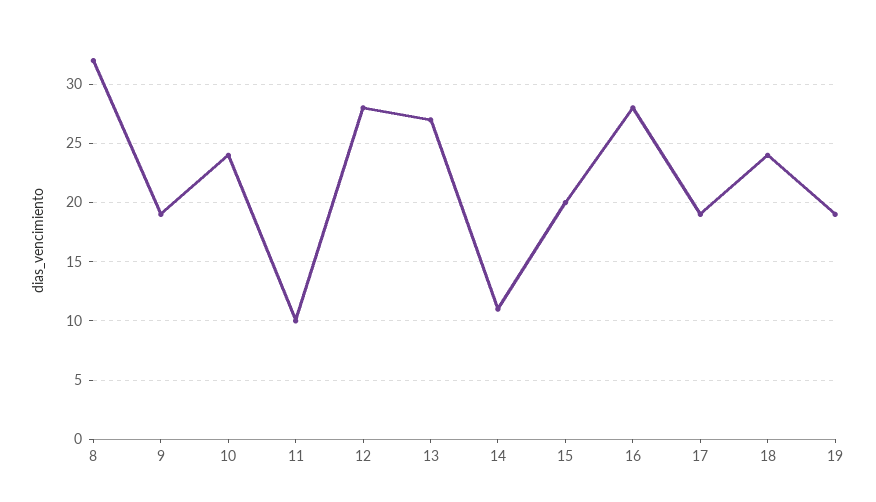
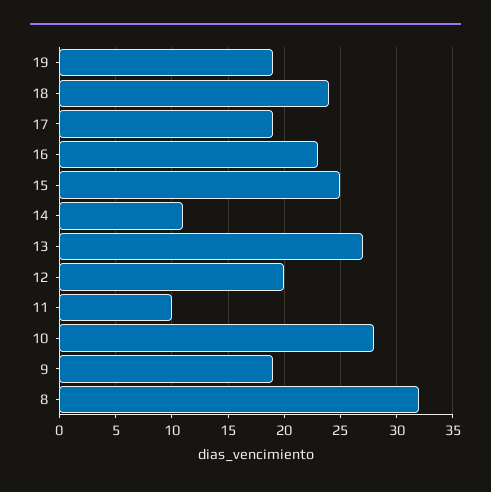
  {
    "8": 32,
    "9": 19,
-   "10": 24,
+   "10": 28,
    "11": 10,
-   "12": 28,
+   "12": 20,
    "13": 27,
    "14": 11,
-   "15": 20,
+   "15": 25,
-   "16": 28,
+   "16": 23,
    "17": 19,
    "18": 24,
    "19": 19
  }

